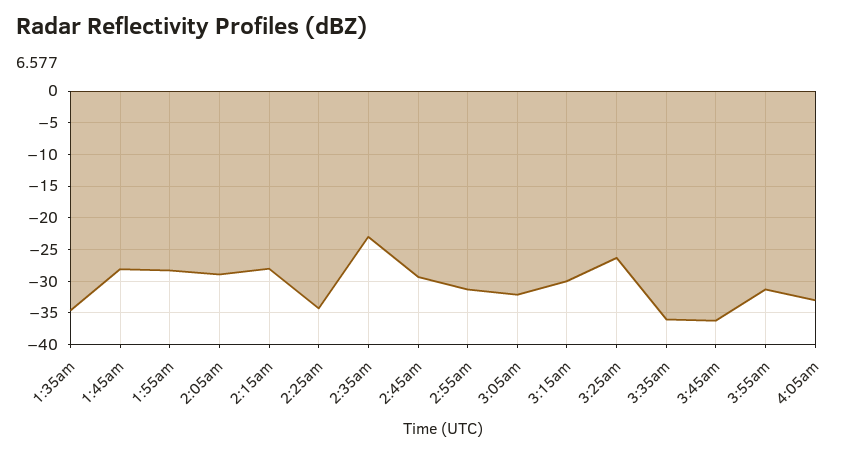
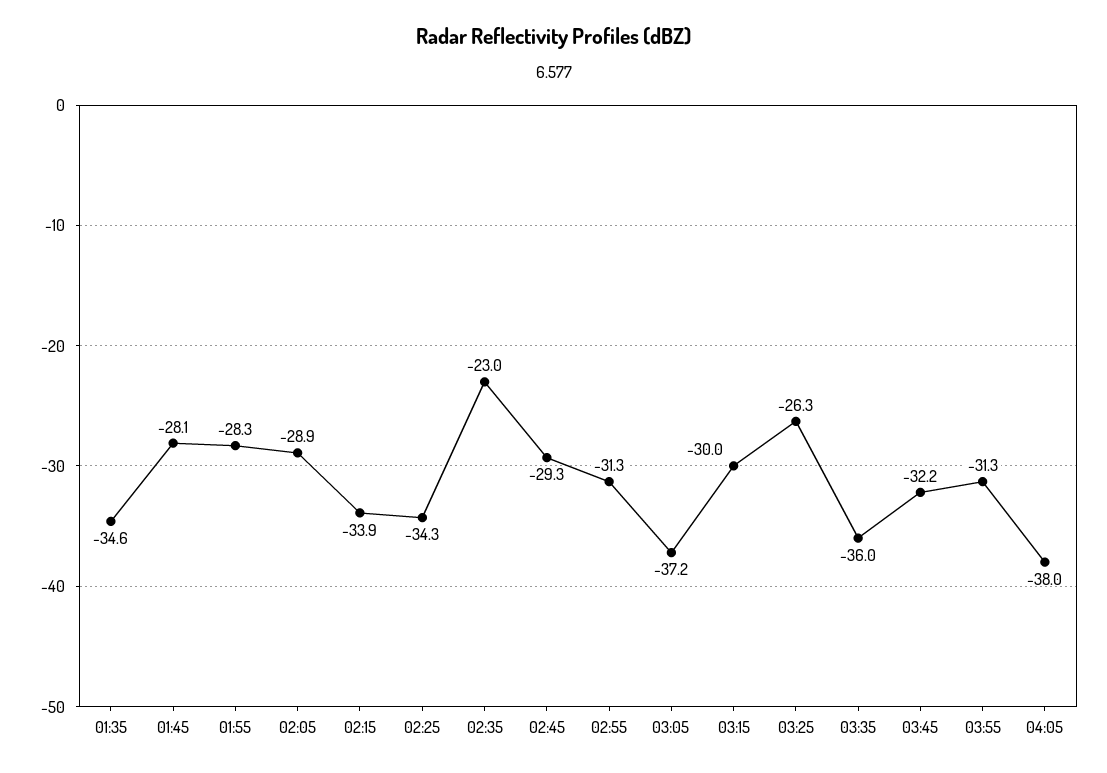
  {
    "1:35am": -34.6,
    "1:45am": -28.1,
    "1:55am": -28.3,
    "2:05am": -28.9,
-   "2:15am": -28,
+   "2:15am": -33.9,
    "2:25am": -34.3,
    "2:35am": -23,
    "2:45am": -29.3,
    "2:55am": -31.3,
-   "3:05am": -32,
+   "3:05am": -37.2,
    "3:15am": -30,
    "3:25am": -26.3,
    "3:35am": -36,
-   "3:45am": -36,
+   "3:45am": -32.2,
    "3:55am": -31.3,
-   "4:05am": -33
+   "4:05am": -38
  }

